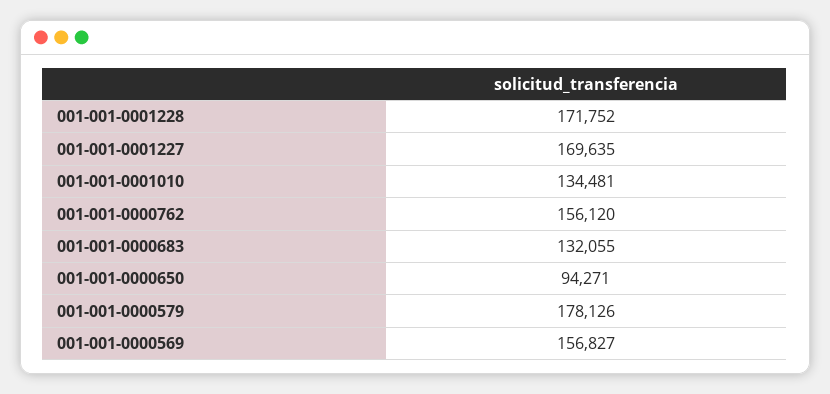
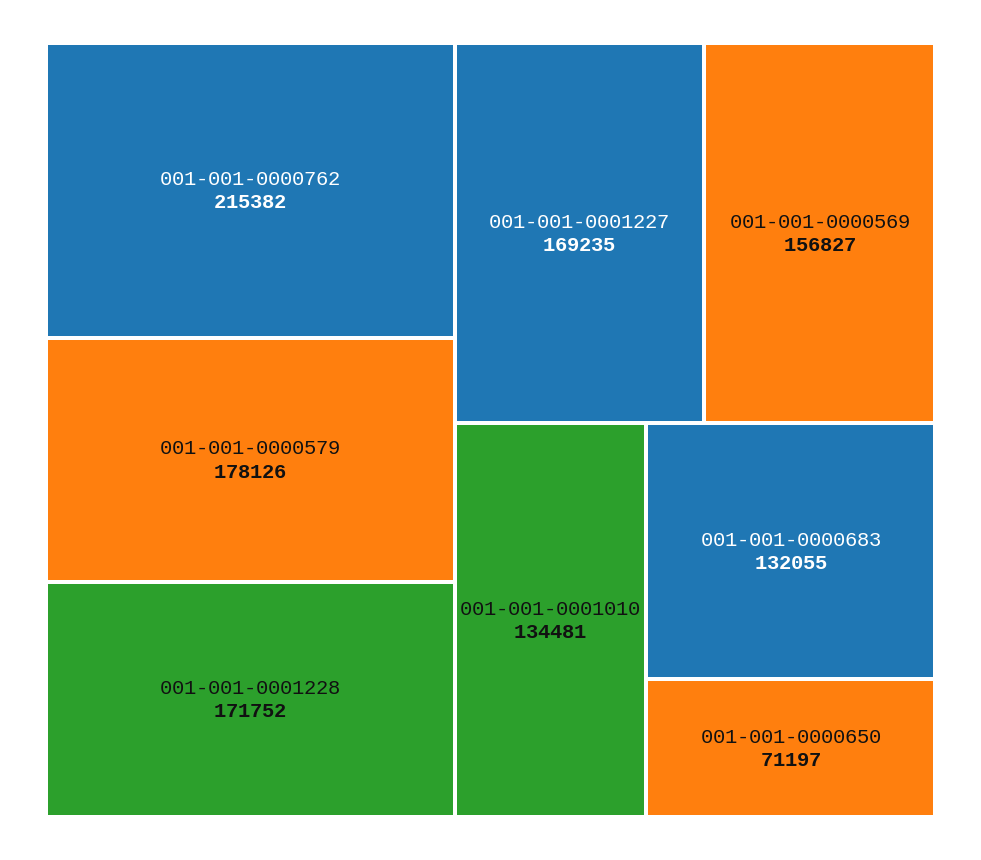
  {
    "001-001-0001228": 171752,
-   "001-001-0001227": 169635,
+   "001-001-0001227": 169235,
    "001-001-0001010": 134481,
-   "001-001-0000762": 156120,
+   "001-001-0000762": 215382,
    "001-001-0000683": 132055,
-   "001-001-0000650": 94271,
+   "001-001-0000650": 71197,
    "001-001-0000579": 178126,
    "001-001-0000569": 156827
  }

